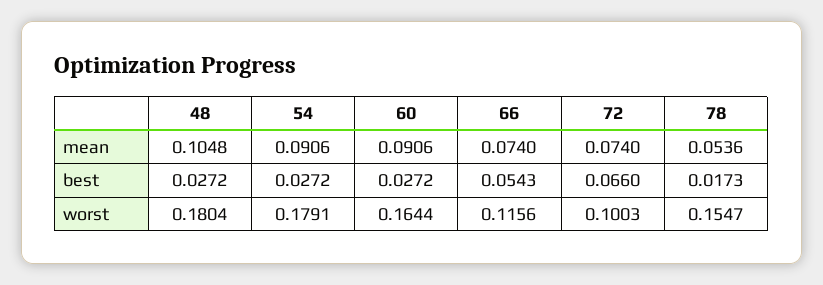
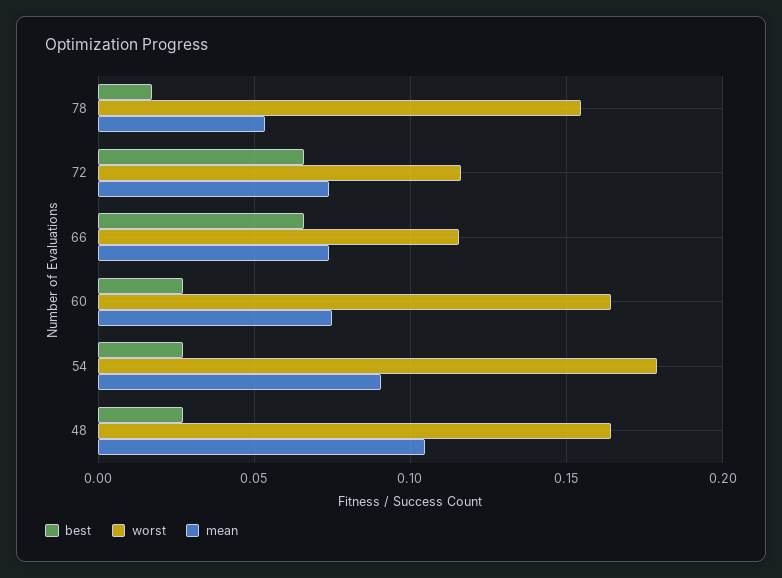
  {
    "mean": {
      "48": 0.1048,
      "54": 0.0906,
-     "60": 0.0906,
+     "60": 0.075,
      "66": 0.074,
      "72": 0.074,
      "78": 0.0536
    },
    "best": {
      "48": 0.0272,
      "54": 0.0272,
      "60": 0.0272,
-     "66": 0.0543,
+     "66": 0.065,
      "72": 0.066,
      "78": 0.0173
    },
    "worst": {
-     "48": 0.1804,
+     "48": 0.165,
      "54": 0.1791,
      "60": 0.1644,
      "66": 0.1156,
-     "72": 0.1003,
+     "72": 0.115,
      "78": 0.1547
    }
  }

